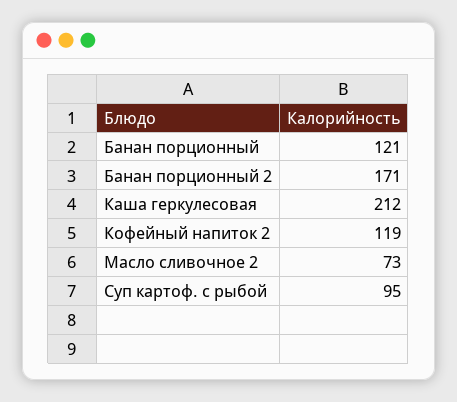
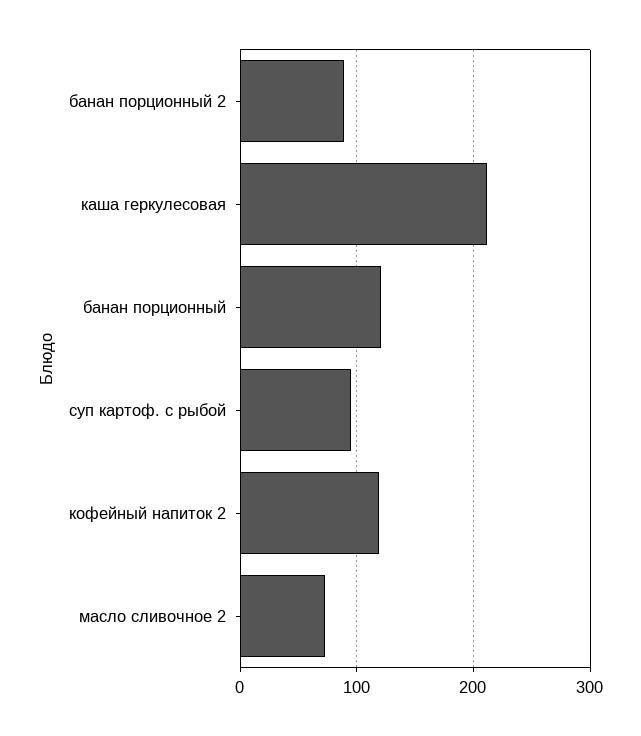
  {
    "Банан порционный": 121,
-   "Банан порционный 2": 171,
+   "Банан порционный 2": 90,
    "Каша геркулесовая": 212,
    "Кофейный напиток 2": 119,
    "Масло сливочное 2": 73,
    "Суп картоф. с рыбой": 95
  }

